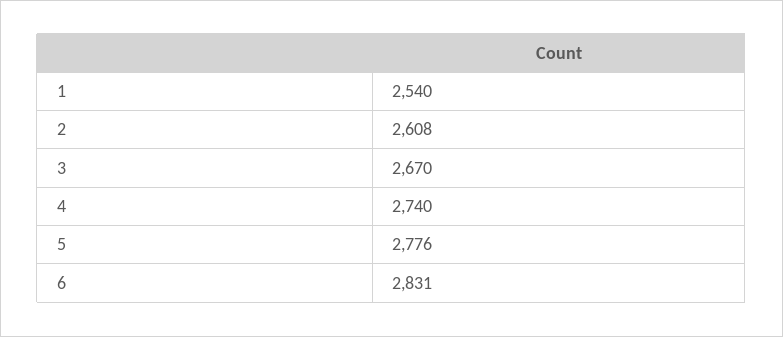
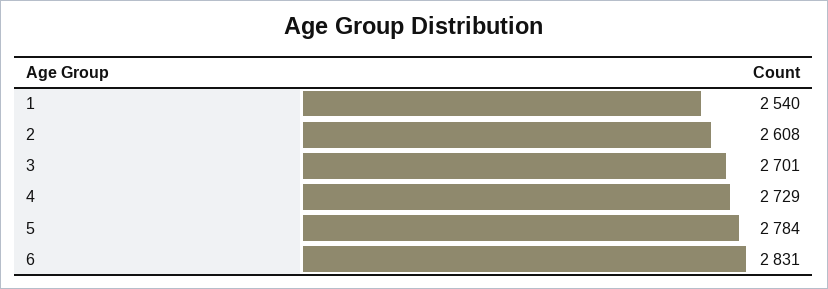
  {
    "1": 2540,
    "2": 2608,
-   "3": 2670,
+   "3": 2701,
-   "4": 2740,
+   "4": 2729,
-   "5": 2776,
+   "5": 2784,
    "6": 2831
  }

